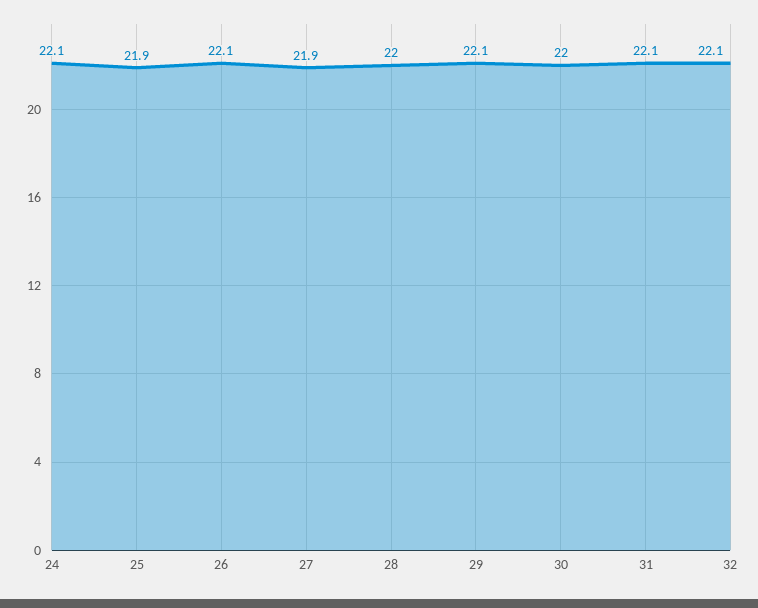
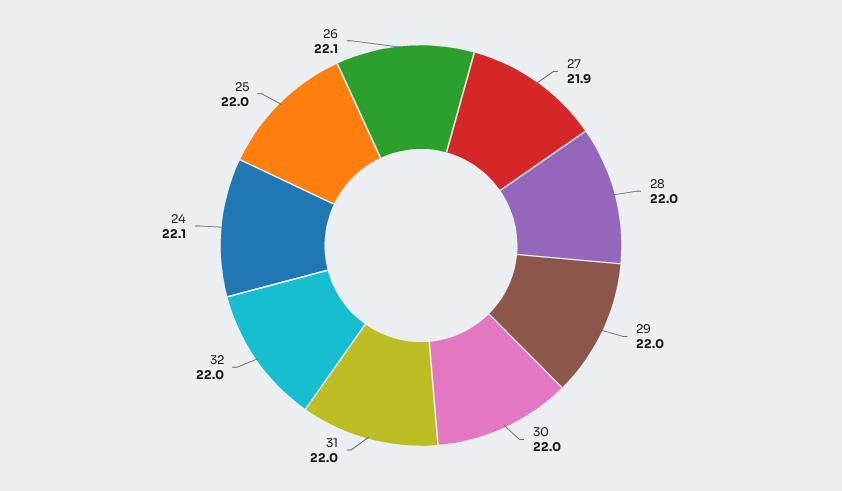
  {
    "24": 22.1,
-   "25": 21.9,
+   "25": 22,
    "26": 22.1,
    "27": 21.9,
    "28": 22,
-   "29": 22.1,
+   "29": 22,
    "30": 22,
-   "31": 22.1,
+   "31": 22,
-   "32": 22.1
+   "32": 22
  }

